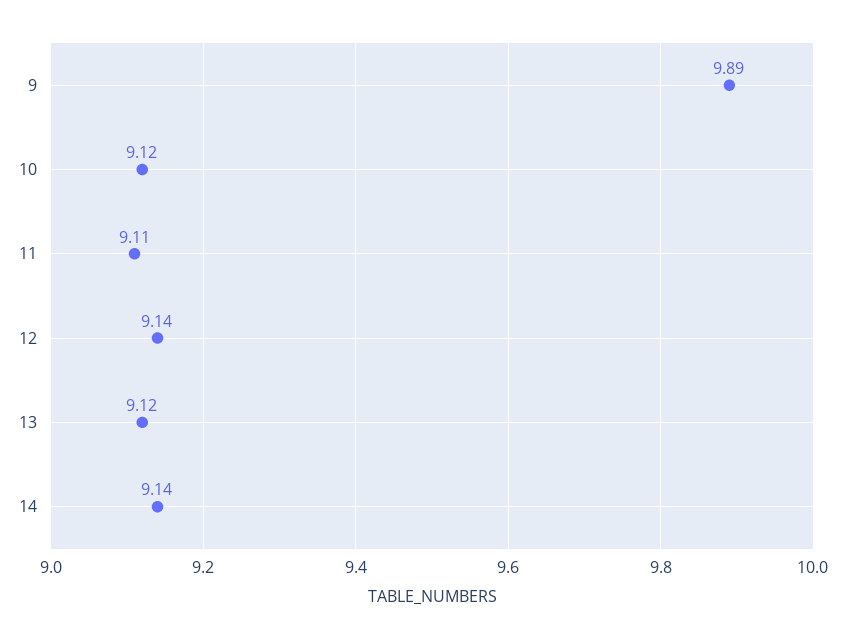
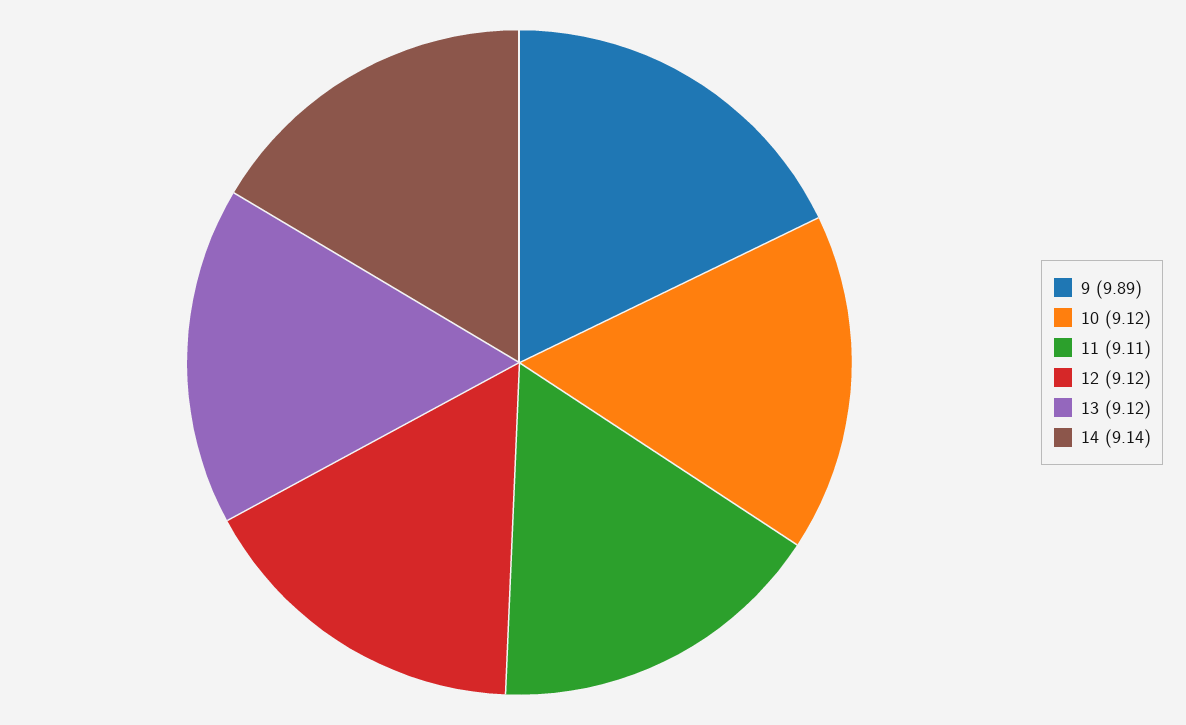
  {
    "9": 9.89,
    "10": 9.12,
    "11": 9.11,
-   "12": 9.14,
+   "12": 9.12,
    "13": 9.12,
    "14": 9.14
  }

